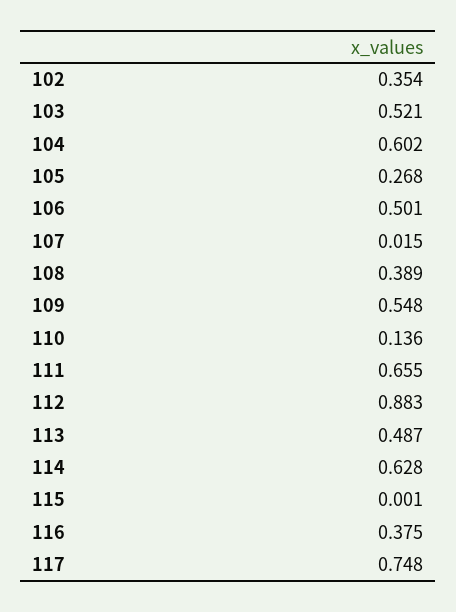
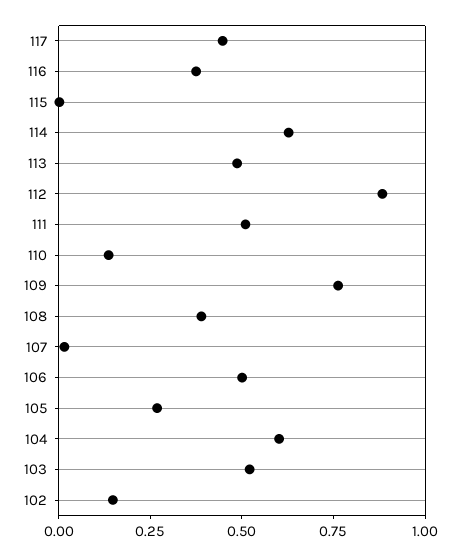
  {
-   "102": 0.354,
+   "102": 0.15,
    "103": 0.521,
    "104": 0.602,
    "105": 0.268,
    "106": 0.501,
    "107": 0.015,
    "108": 0.389,
-   "109": 0.548,
+   "109": 0.75,
    "110": 0.136,
-   "111": 0.655,
+   "111": 0.5,
    "112": 0.883,
    "113": 0.487,
    "114": 0.628,
    "115": 0.001,
    "116": 0.375,
-   "117": 0.748
+   "117": 0.45
  }

